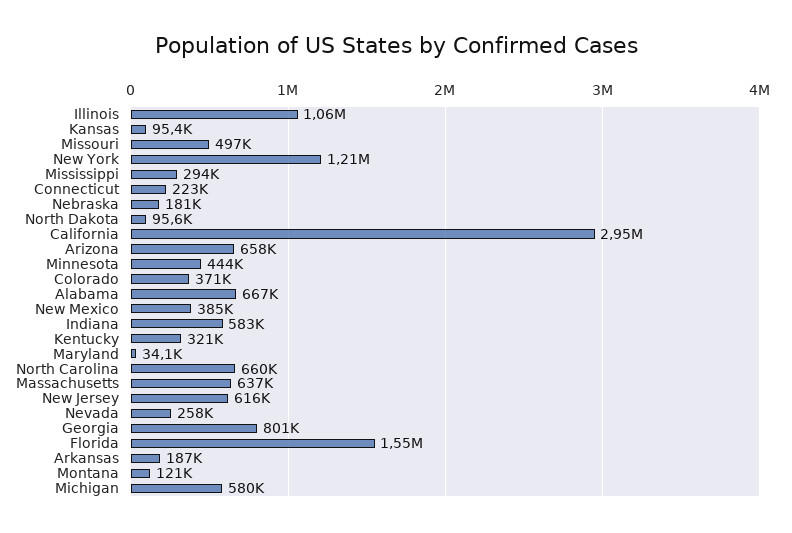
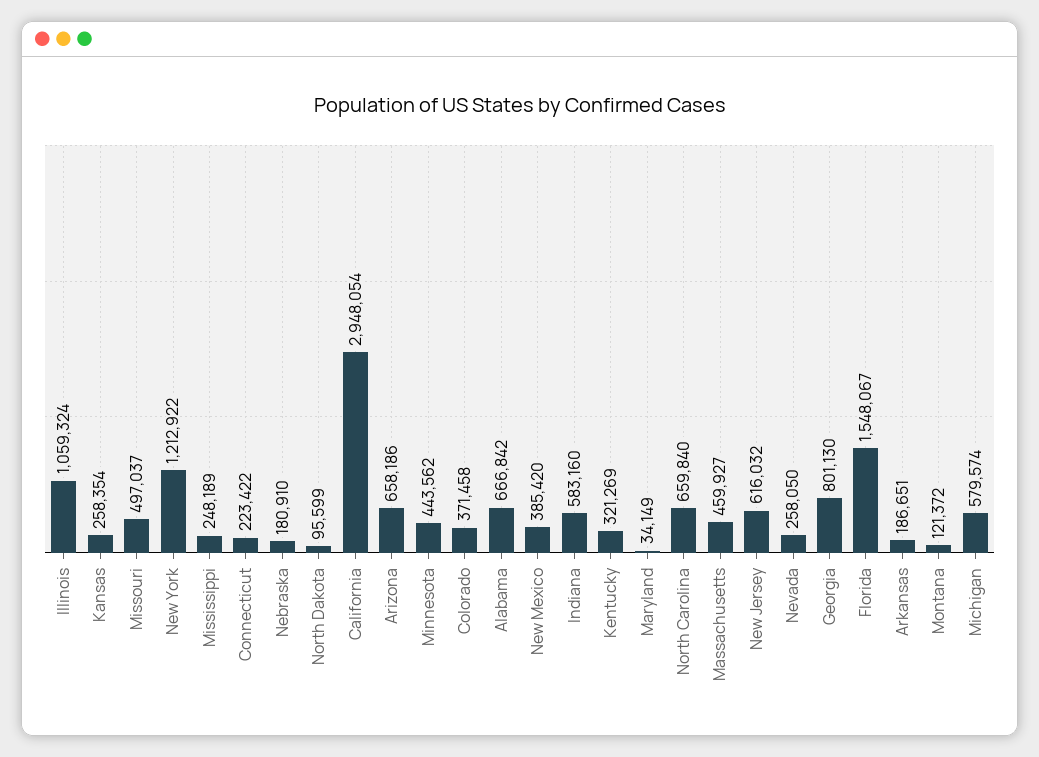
  {
    "Illinois": 1059324,
-   "Kansas": 95400,
+   "Kansas": 258354,
    "Missouri": 497037,
    "New York": 1212922,
-   "Mississippi": 294000,
+   "Mississippi": 248189,
    "Connecticut": 223422,
    "Nebraska": 180910,
    "North Dakota": 95599,
    "California": 2948054,
    "Arizona": 658186,
    "Minnesota": 443562,
    "Colorado": 371458,
    "Alabama": 666842,
    "New Mexico": 385420,
    "Indiana": 583160,
    "Kentucky": 321269,
    "Maryland": 34149,
    "North Carolina": 659840,
-   "Massachusetts": 637000,
+   "Massachusetts": 459927,
    "New Jersey": 616032,
    "Nevada": 258050,
    "Georgia": 801130,
    "Florida": 1548067,
    "Arkansas": 186651,
    "Montana": 121372,
    "Michigan": 579574
  }

